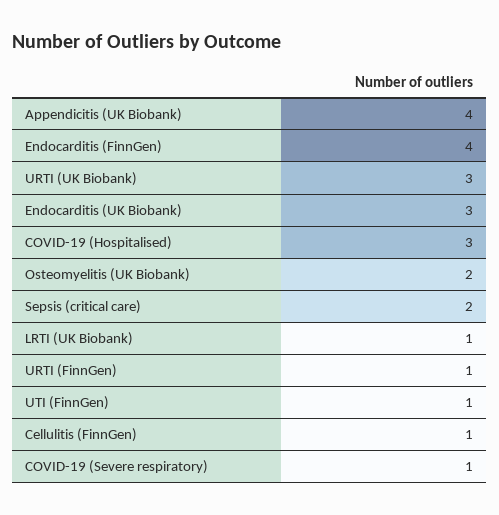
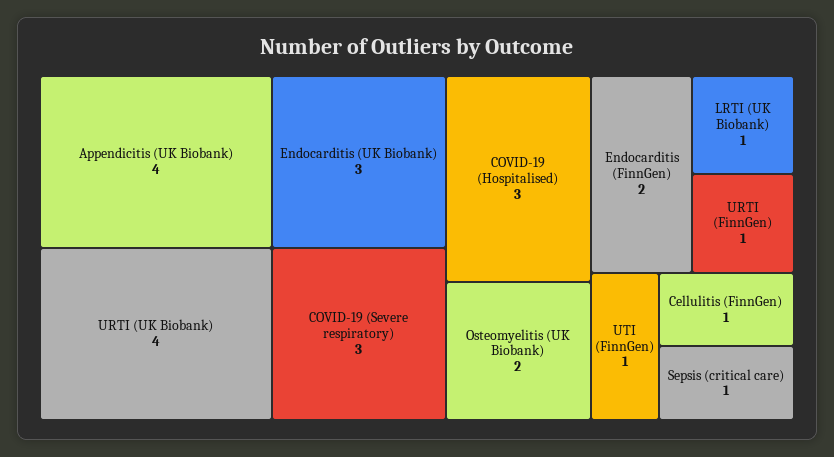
  {
    "Appendicitis (UK Biobank)": 4,
-   "Endocarditis (FinnGen)": 4,
+   "Endocarditis (FinnGen)": 2,
-   "URTI (UK Biobank)": 3,
+   "URTI (UK Biobank)": 4,
    "Endocarditis (UK Biobank)": 3,
    "COVID-19 (Hospitalised)": 3,
    "Osteomyelitis (UK Biobank)": 2,
-   "Sepsis (critical care)": 2,
+   "Sepsis (critical care)": 1,
    "LRTI (UK Biobank)": 1,
    "URTI (FinnGen)": 1,
    "UTI (FinnGen)": 1,
    "Cellulitis (FinnGen)": 1,
-   "COVID-19 (Severe respiratory)": 1
+   "COVID-19 (Severe respiratory)": 3
  }

